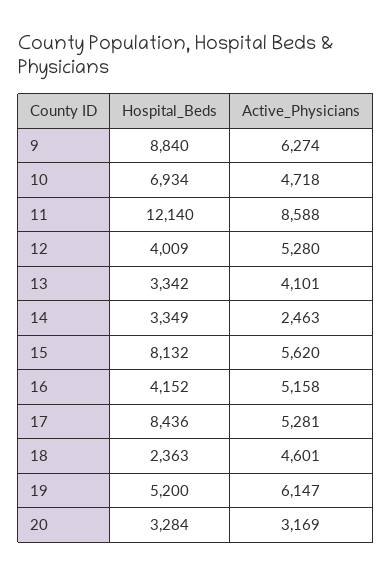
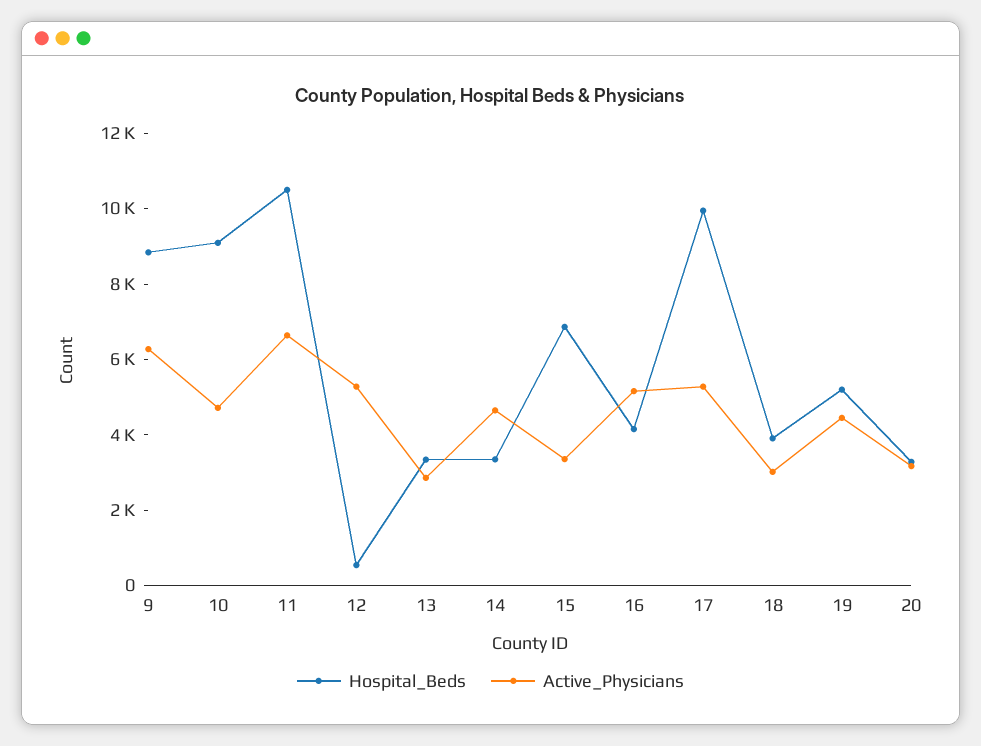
  {
    "Hospital_Beds": {
      "9": 8840,
-     "10": 6934,
+     "10": 9000,
-     "11": 12140,
+     "11": 10500,
-     "12": 4009,
+     "12": 500,
      "13": 3342,
      "14": 3349,
-     "15": 8132,
+     "15": 7000,
      "16": 4152,
-     "17": 8436,
+     "17": 10000,
-     "18": 2363,
+     "18": 4000,
      "19": 5200,
      "20": 3284
    },
    "Active_Physicians": {
      "9": 6274,
      "10": 4718,
-     "11": 8588,
+     "11": 6500,
      "12": 5280,
-     "13": 4101,
+     "13": 3000,
-     "14": 2463,
+     "14": 4500,
-     "15": 5620,
+     "15": 3500,
      "16": 5158,
      "17": 5281,
-     "18": 4601,
+     "18": 3000,
-     "19": 6147,
+     "19": 4500,
      "20": 3169
    }
  }

